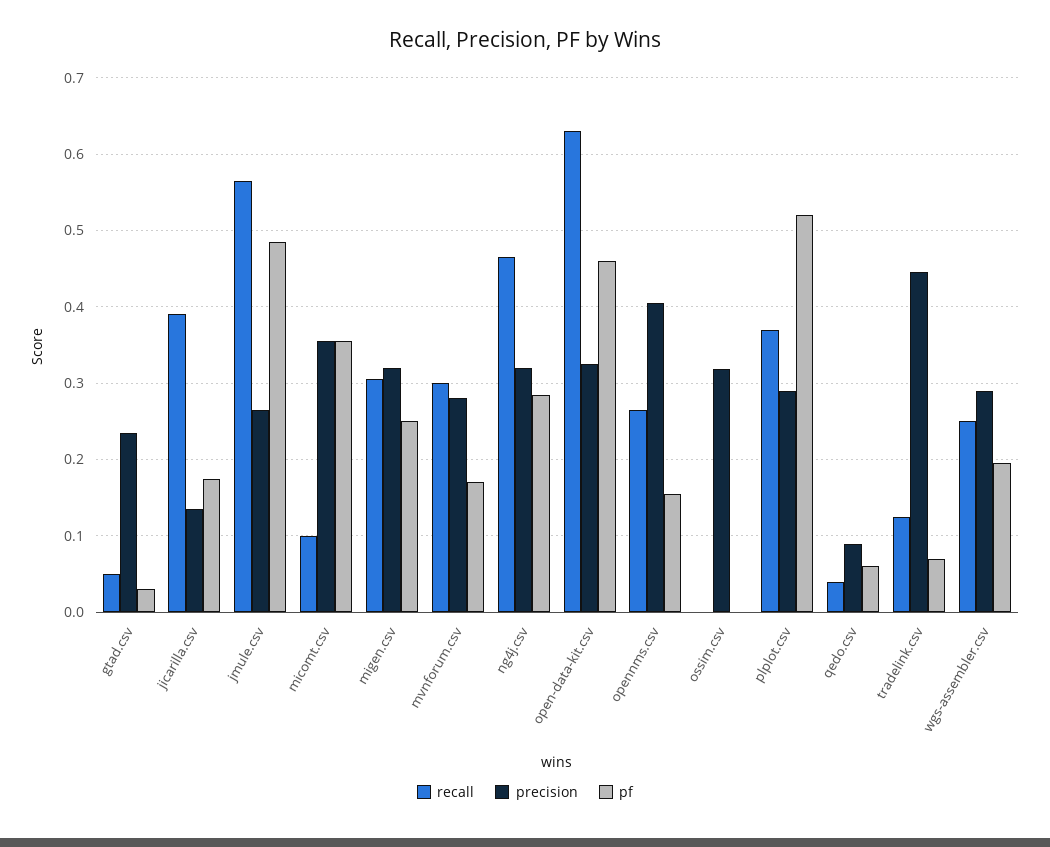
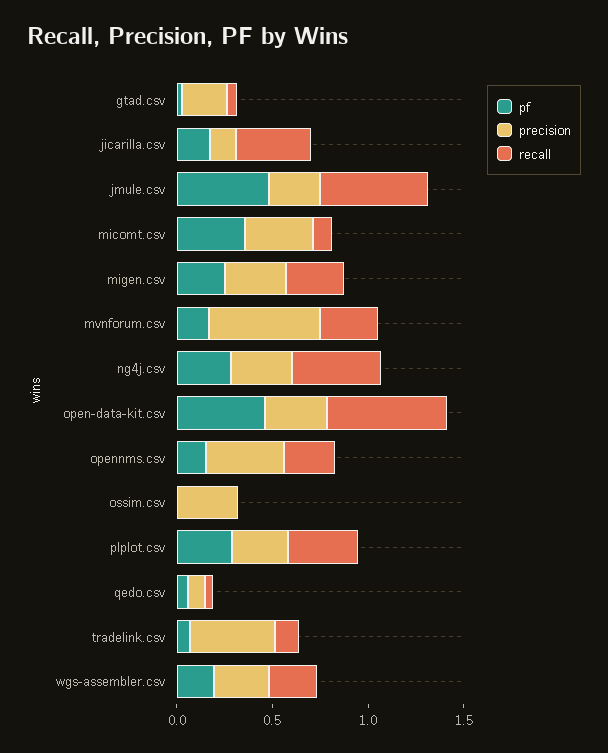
  {
    "recall": {
      "gtad.csv": 0.05,
      "jicarilla.csv": 0.39,
      "jmule.csv": 0.57,
      "micomt.csv": 0.1,
      "migen.csv": 0.31,
      "mvnforum.csv": 0.3,
      "ng4j.csv": 0.47,
      "open-data-kit.csv": 0.63,
      "opennms.csv": 0.27,
      "ossim.csv": 0,
      "plplot.csv": 0.37,
      "qedo.csv": 0.04,
      "tradelink.csv": 0.13,
      "wgs-assembler.csv": 0.25
    },
    "precision": {
      "gtad.csv": 0.24,
      "jicarilla.csv": 0.14,
      "jmule.csv": 0.27,
      "micomt.csv": 0.36,
      "migen.csv": 0.32,
-     "mvnforum.csv": 0.28,
+     "mvnforum.csv": 0.6,
      "ng4j.csv": 0.32,
      "open-data-kit.csv": 0.33,
      "opennms.csv": 0.41,
      "ossim.csv": 0.32,
      "plplot.csv": 0.29,
      "qedo.csv": 0.09,
      "tradelink.csv": 0.45,
      "wgs-assembler.csv": 0.29
    },
    "pf": {
      "gtad.csv": 0.03,
      "jicarilla.csv": 0.18,
      "jmule.csv": 0.49,
      "micomt.csv": 0.36,
      "migen.csv": 0.25,
      "mvnforum.csv": 0.17,
      "ng4j.csv": 0.29,
      "open-data-kit.csv": 0.46,
      "opennms.csv": 0.16,
      "ossim.csv": 0,
-     "plplot.csv": 0.52,
+     "plplot.csv": 0.3,
      "qedo.csv": 0.06,
      "tradelink.csv": 0.07,
      "wgs-assembler.csv": 0.2
    }
  }

